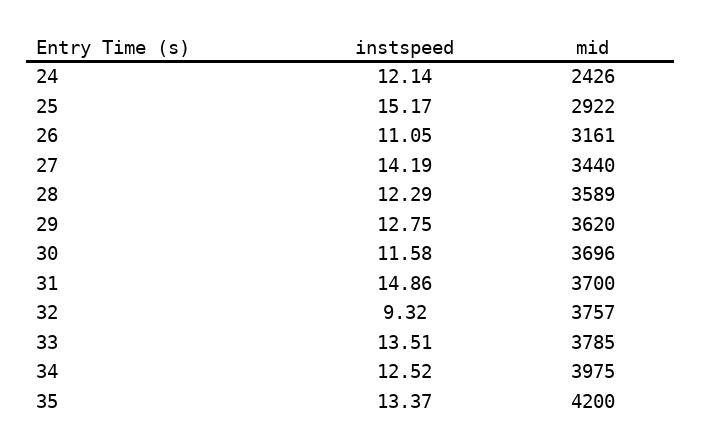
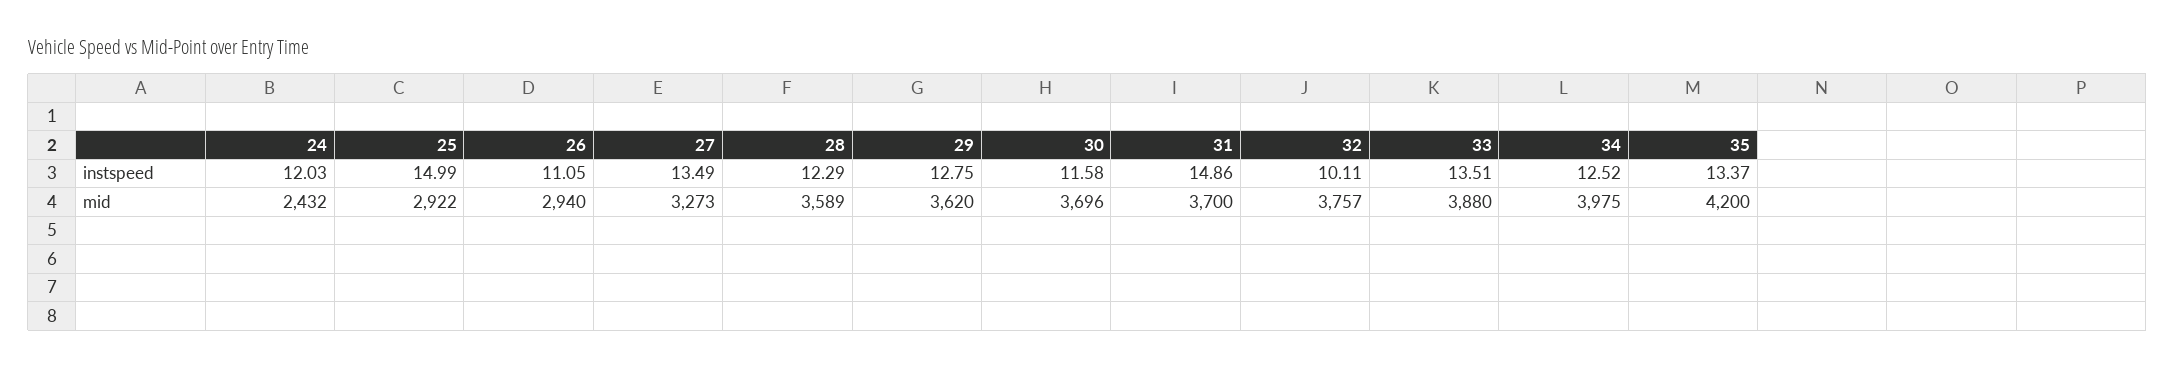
  {
    "instspeed": {
-     "24": 12.14,
+     "24": 12.03,
-     "25": 15.17,
+     "25": 14.99,
      "26": 11.05,
-     "27": 14.19,
+     "27": 13.49,
      "28": 12.29,
      "29": 12.75,
      "30": 11.58,
      "31": 14.86,
-     "32": 9.32,
+     "32": 10.11,
      "33": 13.51,
      "34": 12.52,
      "35": 13.37
    },
    "mid": {
-     "24": 2426,
+     "24": 2432,
      "25": 2922,
-     "26": 3161,
+     "26": 2940,
-     "27": 3440,
+     "27": 3273,
      "28": 3589,
      "29": 3620,
      "30": 3696,
      "31": 3700,
      "32": 3757,
-     "33": 3785,
+     "33": 3880,
      "34": 3975,
      "35": 4200
    }
  }

